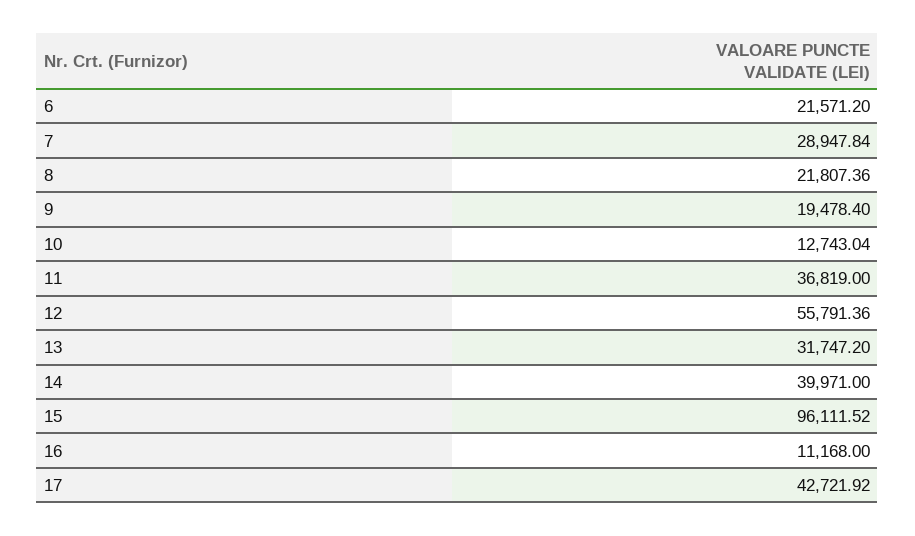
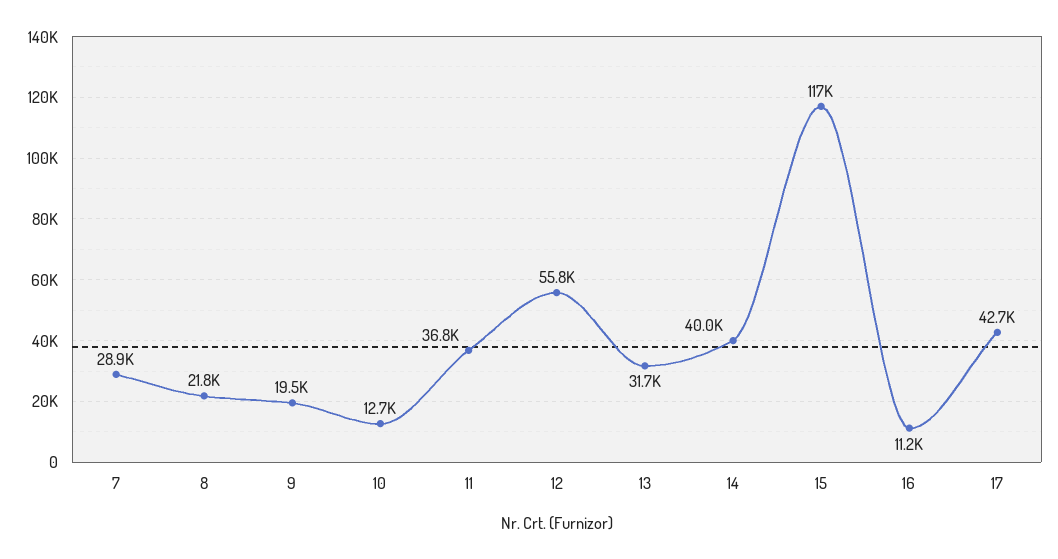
  {
-   "6": 21571.2,
    "7": 28947.84,
    "8": 21807.36,
    "9": 19478.4,
    "10": 12743.04,
    "11": 36819,
    "12": 55791.36,
    "13": 31747.2,
    "14": 39971,
-   "15": 96111.52,
+   "15": 117000,
    "16": 11168,
    "17": 42721.92
  }

